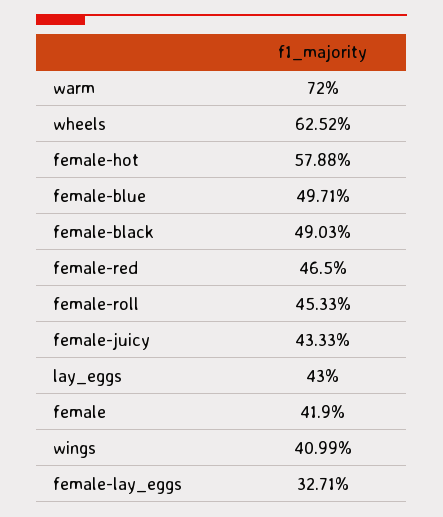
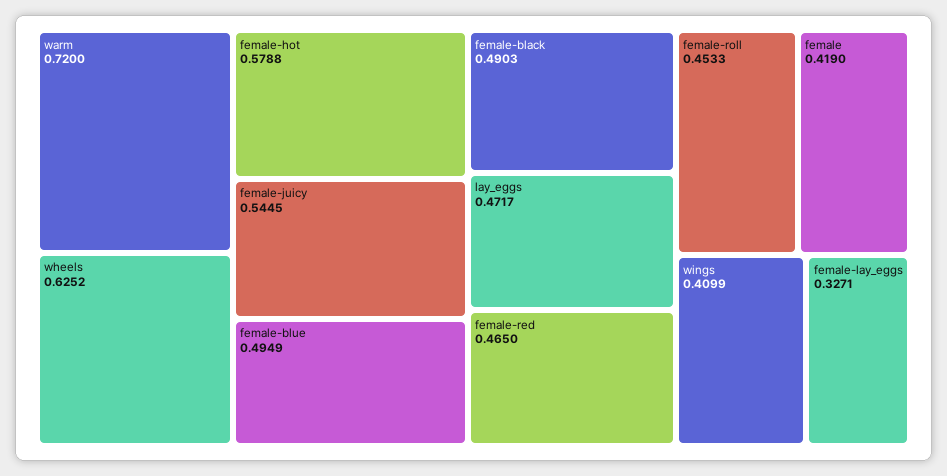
  {
    "warm": 0.72,
    "wheels": 0.6252,
    "female-hot": 0.5788,
-   "female-blue": 0.4971,
+   "female-blue": 0.4949,
    "female-black": 0.4903,
    "female-red": 0.465,
    "female-roll": 0.4533,
-   "female-juicy": 0.4333,
+   "female-juicy": 0.5445,
-   "lay_eggs": 0.43,
+   "lay_eggs": 0.4717,
    "female": 0.419,
    "wings": 0.4099,
    "female-lay_eggs": 0.3271
  }

